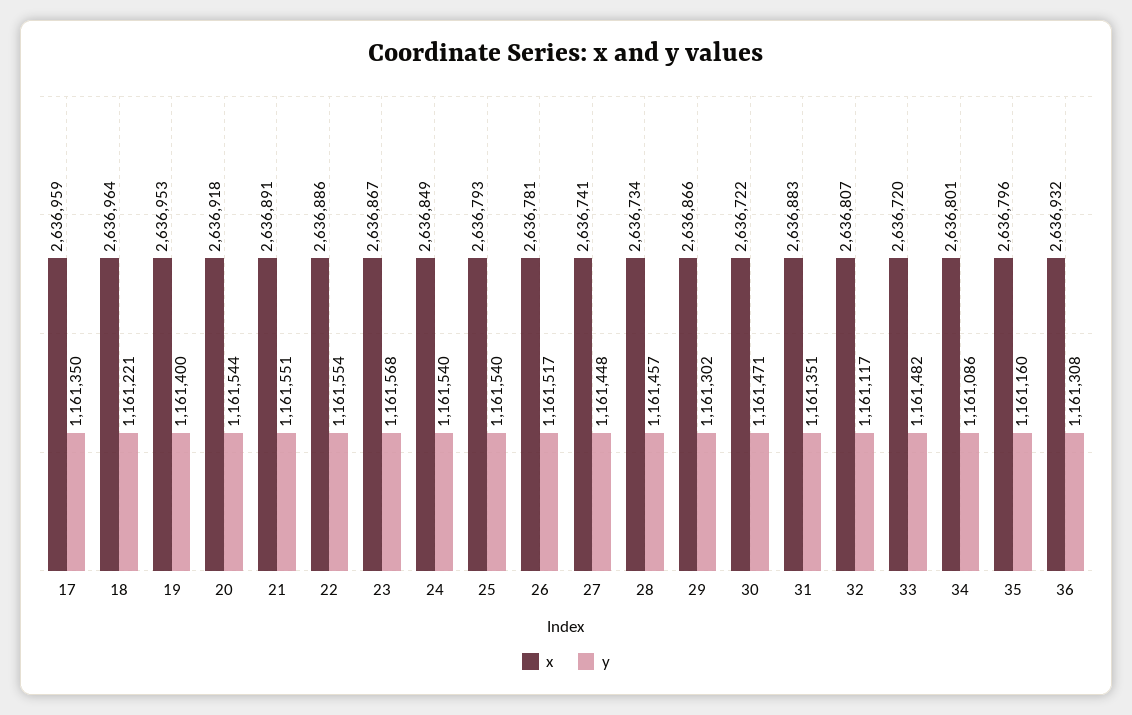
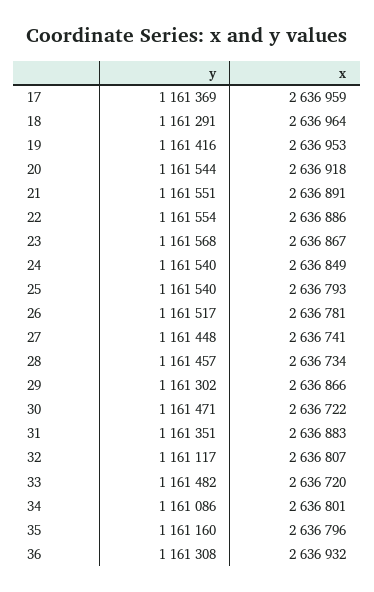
  {
    "x": {
      "17": 2636959,
      "18": 2636964,
      "19": 2636953,
      "20": 2636918,
      "21": 2636891,
      "22": 2636886,
      "23": 2636867,
      "24": 2636849,
      "25": 2636793,
      "26": 2636781,
      "27": 2636741,
      "28": 2636734,
      "29": 2636866,
      "30": 2636722,
      "31": 2636883,
      "32": 2636807,
      "33": 2636720,
      "34": 2636801,
      "35": 2636796,
      "36": 2636932
    },
    "y": {
-     "17": 1161350,
+     "17": 1161369,
-     "18": 1161221,
+     "18": 1161291,
-     "19": 1161400,
+     "19": 1161416,
      "20": 1161544,
      "21": 1161551,
      "22": 1161554,
      "23": 1161568,
      "24": 1161540,
      "25": 1161540,
      "26": 1161517,
      "27": 1161448,
      "28": 1161457,
      "29": 1161302,
      "30": 1161471,
      "31": 1161351,
      "32": 1161117,
      "33": 1161482,
      "34": 1161086,
      "35": 1161160,
      "36": 1161308
    }
  }

